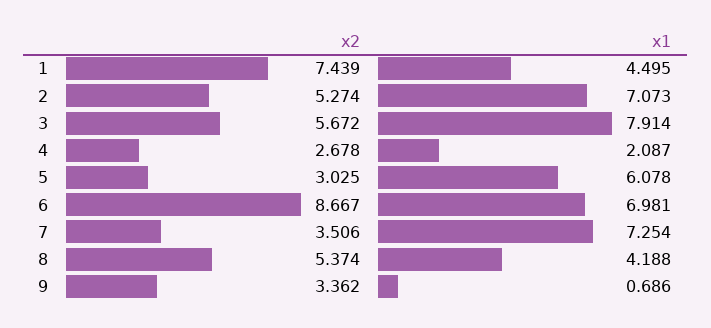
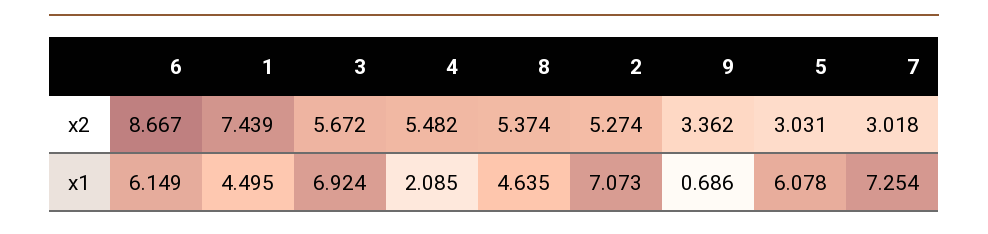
  {
    "x2": {
      "1": 7.439,
      "2": 5.274,
      "3": 5.672,
-     "4": 2.678,
+     "4": 5.482,
-     "5": 3.025,
+     "5": 3.031,
      "6": 8.667,
-     "7": 3.506,
+     "7": 3.018,
      "8": 5.374,
      "9": 3.362
    },
    "x1": {
      "1": 4.495,
      "2": 7.073,
-     "3": 7.914,
+     "3": 6.924,
-     "4": 2.087,
+     "4": 2.085,
      "5": 6.078,
-     "6": 6.981,
+     "6": 6.149,
      "7": 7.254,
-     "8": 4.188,
+     "8": 4.635,
      "9": 0.686
    }
  }

